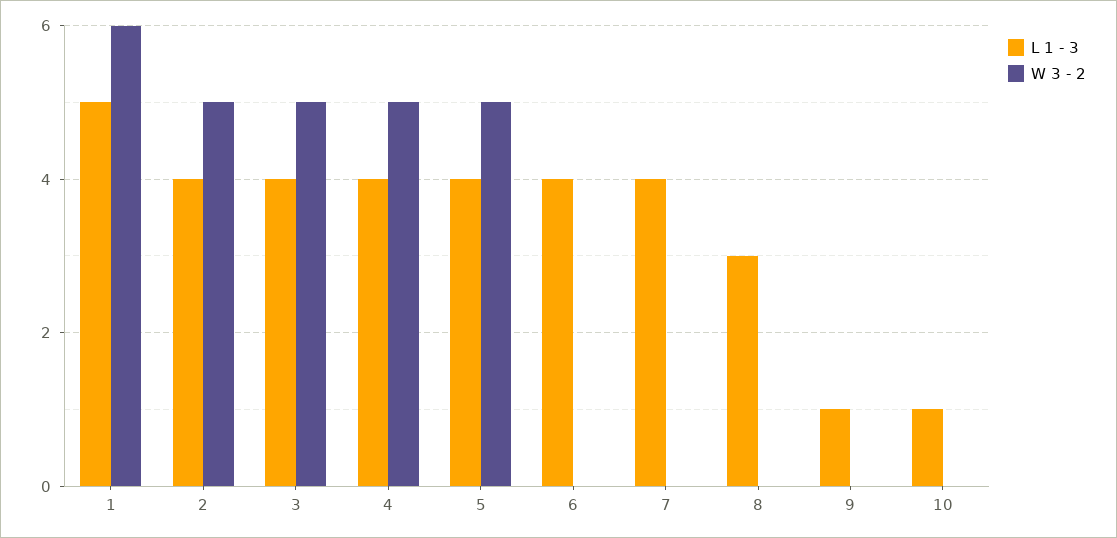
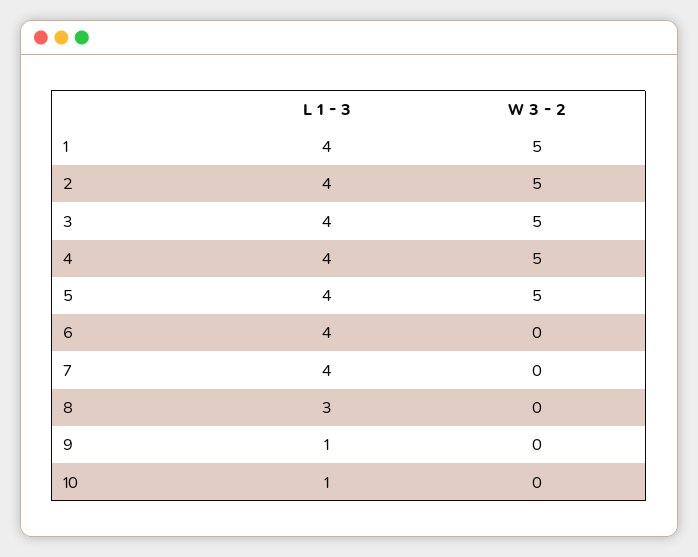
  {
    "L 1 - 3": {
-     "1": 5,
+     "1": 4,
      "2": 4,
      "3": 4,
      "4": 4,
      "5": 4,
      "6": 4,
      "7": 4,
      "8": 3,
      "9": 1,
      "10": 1
    },
    "W 3 - 2": {
-     "1": 6,
+     "1": 5,
      "2": 5,
      "3": 5,
      "4": 5,
      "5": 5,
      "6": 0,
      "7": 0,
      "8": 0,
      "9": 0,
      "10": 0
    }
  }

